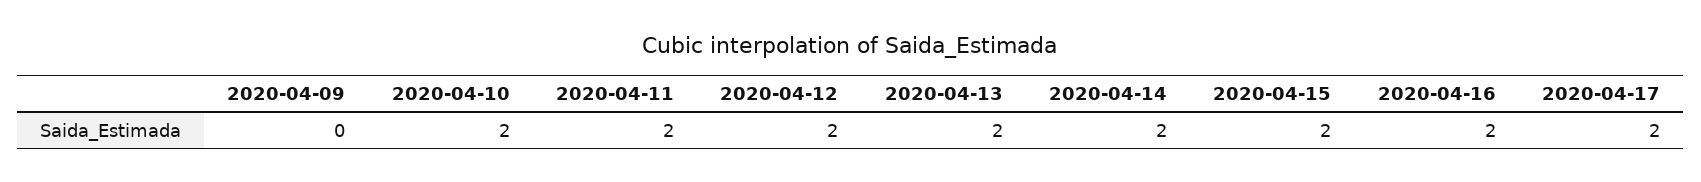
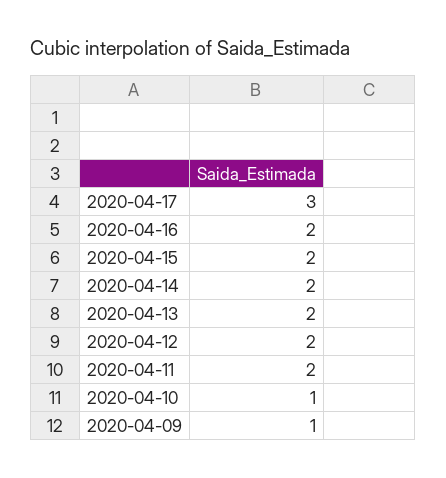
  {
-   "2020-04-09": 0,
+   "2020-04-09": 1,
-   "2020-04-10": 2,
+   "2020-04-10": 1,
    "2020-04-11": 2,
    "2020-04-12": 2,
    "2020-04-13": 2,
    "2020-04-14": 2,
    "2020-04-15": 2,
    "2020-04-16": 2,
-   "2020-04-17": 2
+   "2020-04-17": 3
  }

